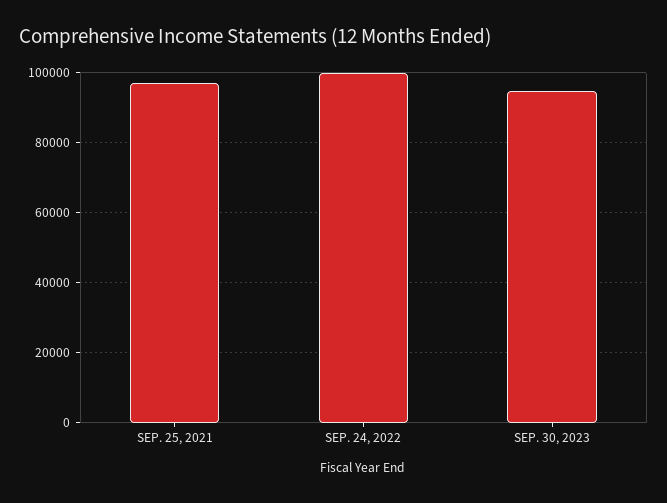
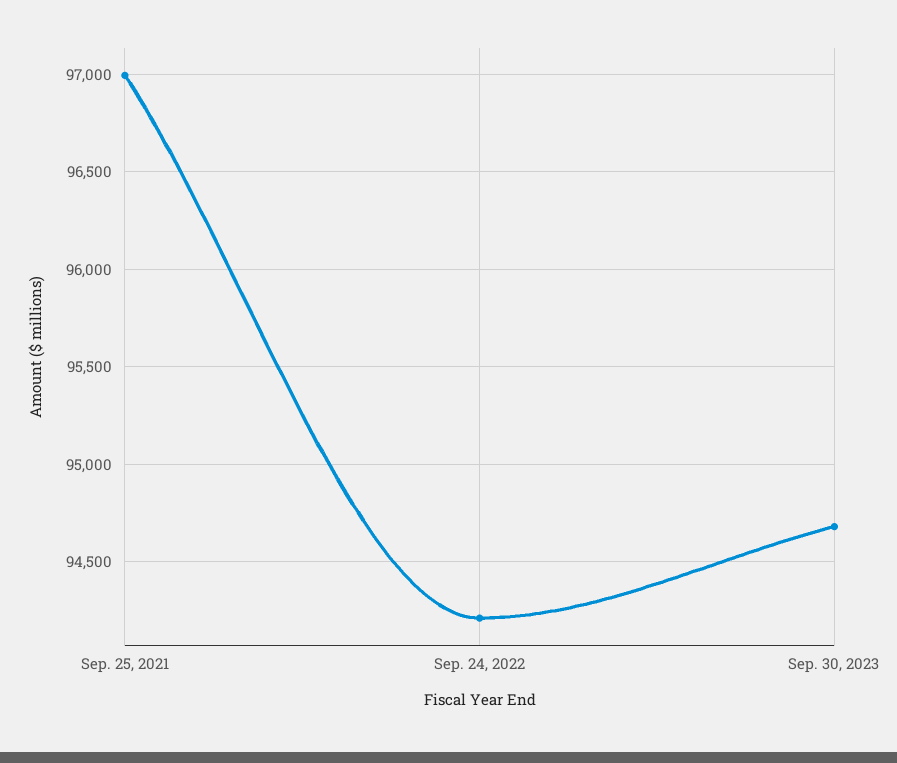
  {
    "SEP. 25, 2021": 97000,
-   "SEP. 24, 2022": 100000,
+   "SEP. 24, 2022": 94200,
    "SEP. 30, 2023": 94700
  }

